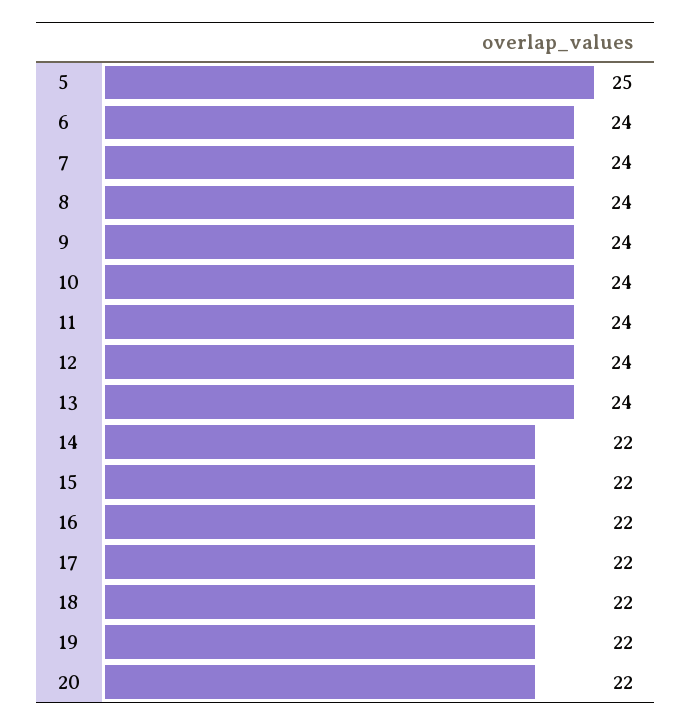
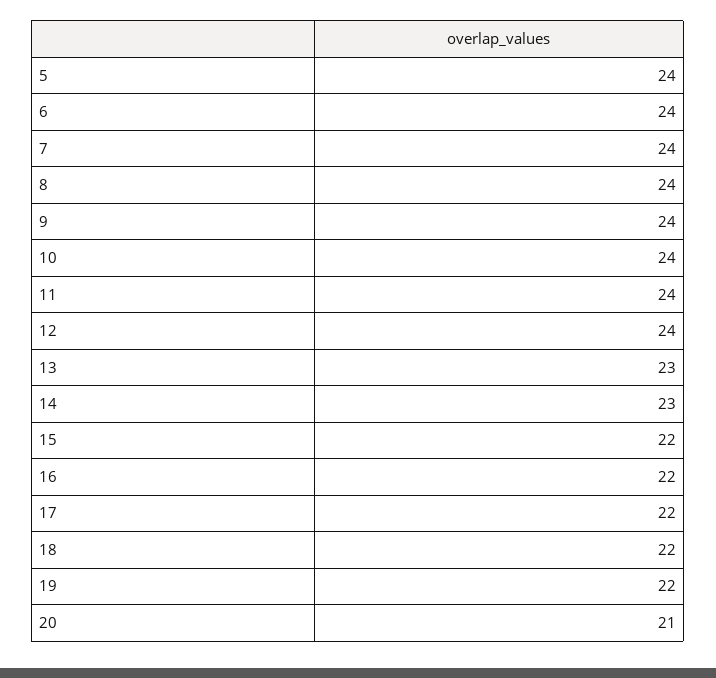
  {
-   "5": 25,
+   "5": 24,
    "6": 24,
    "7": 24,
    "8": 24,
    "9": 24,
    "10": 24,
    "11": 24,
    "12": 24,
-   "13": 24,
+   "13": 23,
-   "14": 22,
+   "14": 23,
    "15": 22,
    "16": 22,
    "17": 22,
    "18": 22,
    "19": 22,
-   "20": 22
+   "20": 21
  }

